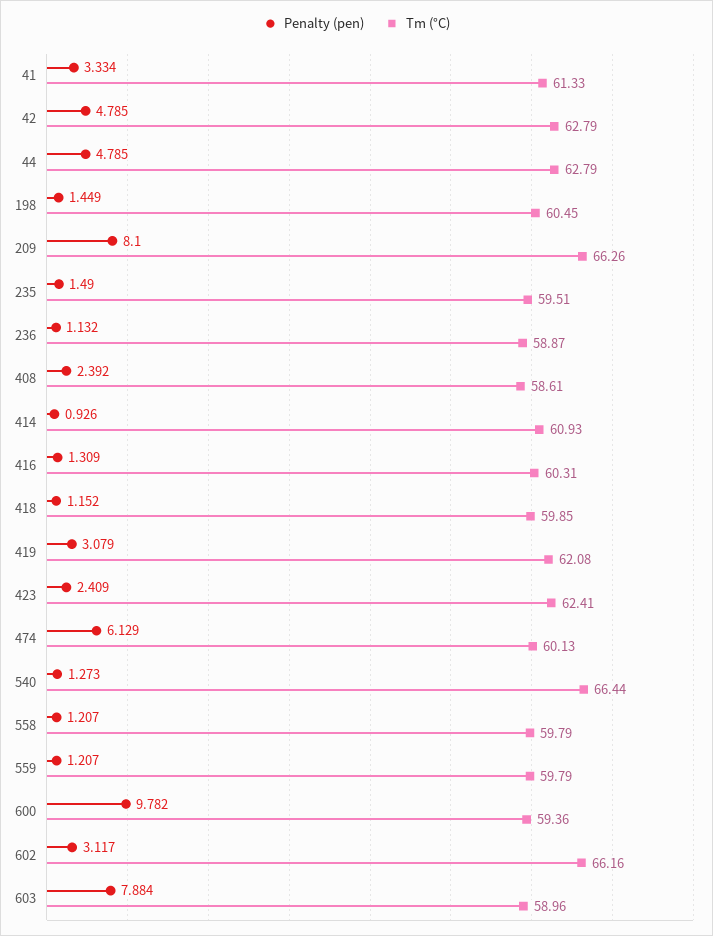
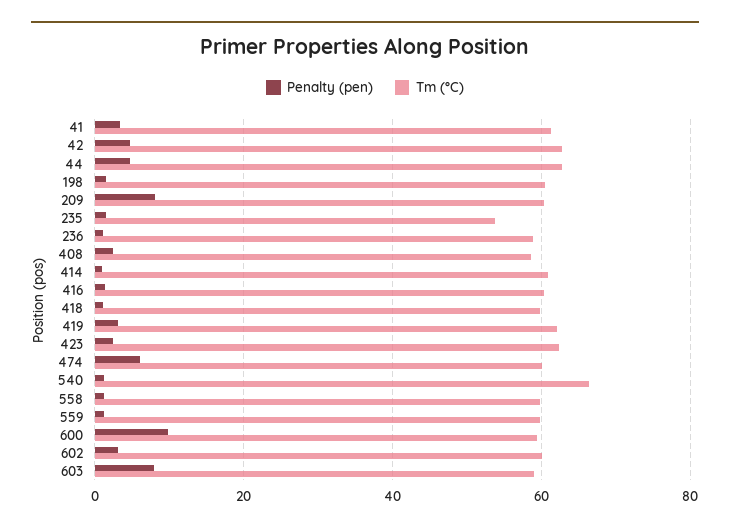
  {
    "Penalty (pen)": {
      "41": 3.334,
      "42": 4.785,
      "44": 4.785,
      "198": 1.449,
      "209": 8.1,
      "235": 1.49,
      "236": 1.132,
      "408": 2.392,
      "414": 0.926,
      "416": 1.309,
      "418": 1.152,
      "419": 3.079,
      "423": 2.409,
      "474": 6.129,
      "540": 1.273,
      "558": 1.207,
      "559": 1.207,
      "600": 9.782,
      "602": 3.117,
      "603": 7.884
    },
    "Tm (°C)": {
      "41": 61.33,
      "42": 62.79,
      "44": 62.79,
      "198": 60.45,
-     "209": 66.26,
+     "209": 60,
-     "235": 59.51,
+     "235": 54,
      "236": 58.87,
      "408": 58.61,
      "414": 60.93,
      "416": 60.31,
      "418": 59.85,
      "419": 62.08,
      "423": 62.41,
      "474": 60.13,
      "540": 66.44,
      "558": 59.79,
      "559": 59.79,
      "600": 59.36,
-     "602": 66.16,
+     "602": 60,
      "603": 58.96
    }
  }

